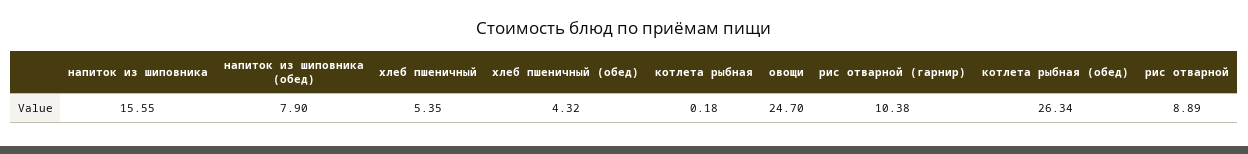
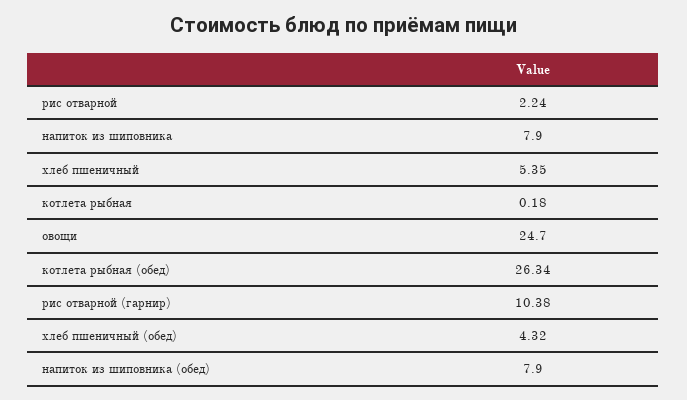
  {
-   "напиток из шиповника": 15.55,
+   "напиток из шиповника": 7.9,
    "напиток из шиповника (обед)": 7.9,
    "хлеб пшеничный": 5.35,
    "хлеб пшеничный (обед)": 4.32,
    "котлета рыбная": 0.18,
    "овощи": 24.7,
    "рис отварной (гарнир)": 10.38,
    "котлета рыбная (обед)": 26.34,
-   "рис отварной": 8.89
+   "рис отварной": 2.24
  }

